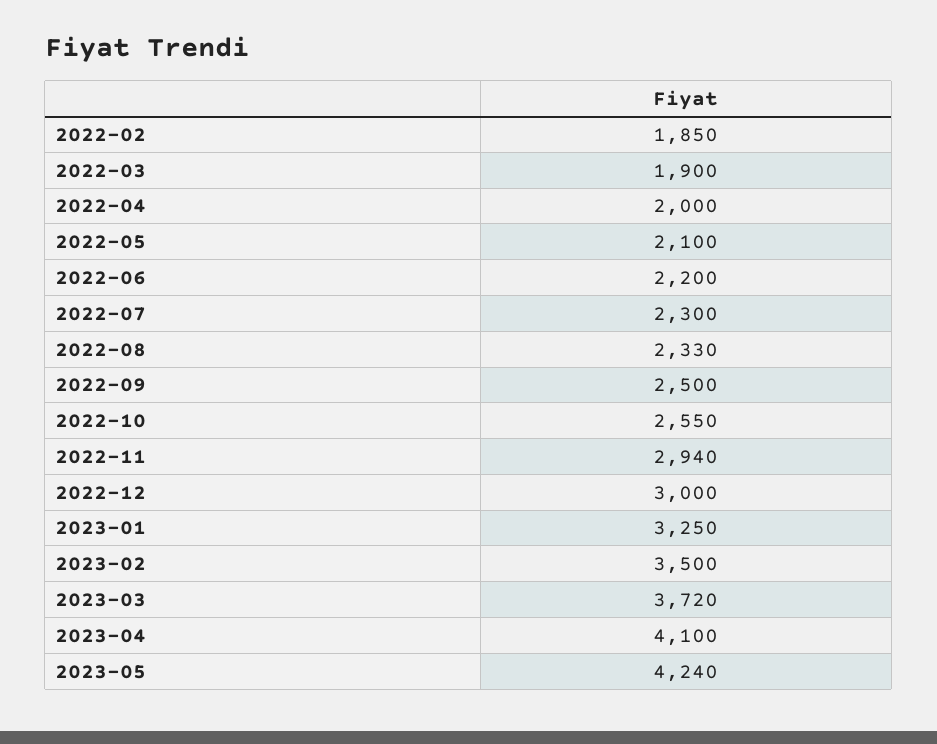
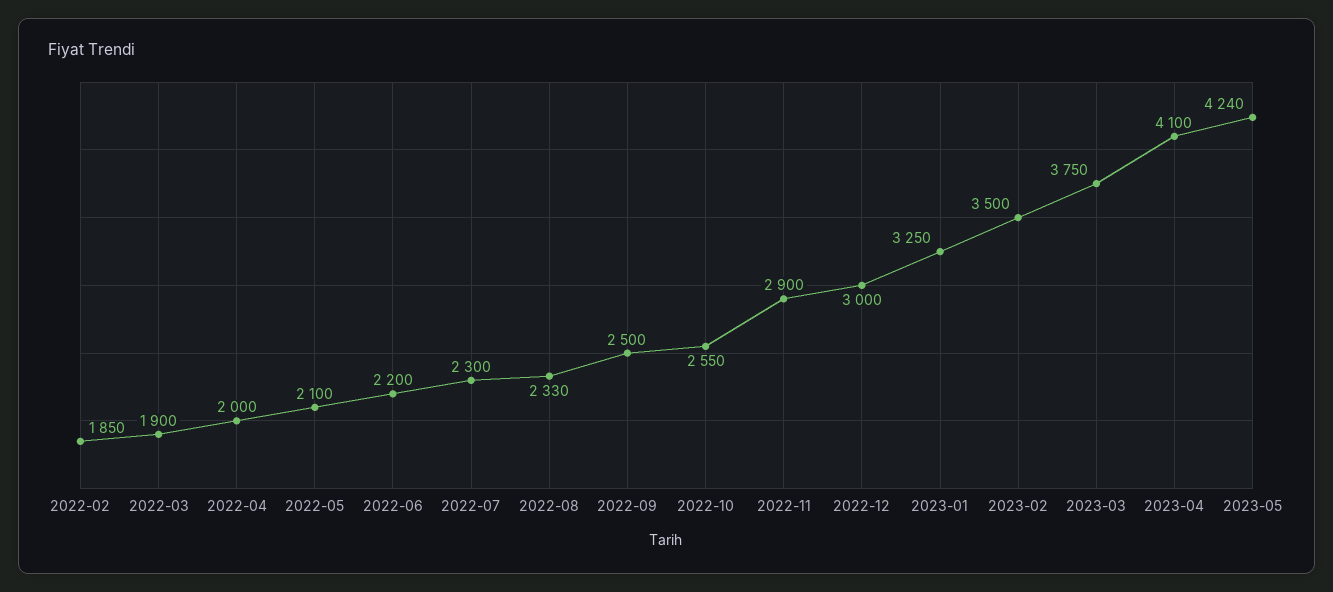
  {
    "2022-02": 1850,
    "2022-03": 1900,
    "2022-04": 2000,
    "2022-05": 2100,
    "2022-06": 2200,
    "2022-07": 2300,
    "2022-08": 2330,
    "2022-09": 2500,
    "2022-10": 2550,
-   "2022-11": 2940,
+   "2022-11": 2900,
    "2022-12": 3000,
    "2023-01": 3250,
    "2023-02": 3500,
-   "2023-03": 3720,
+   "2023-03": 3750,
    "2023-04": 4100,
    "2023-05": 4240
  }

